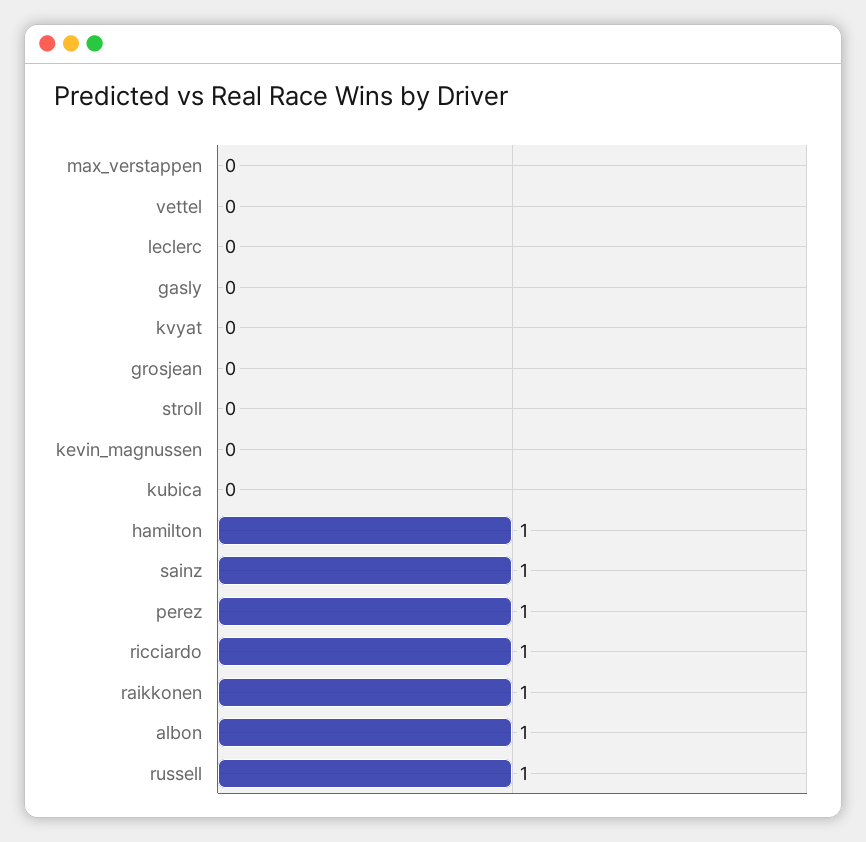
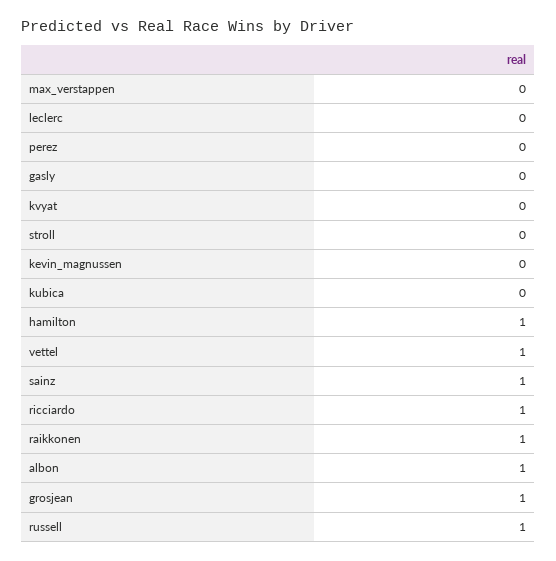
  {
    "max_verstappen": 0,
-   "vettel": 0,
+   "vettel": 1,
    "leclerc": 0,
    "gasly": 0,
    "kvyat": 0,
-   "grosjean": 0,
+   "grosjean": 1,
    "stroll": 0,
    "kevin_magnussen": 0,
    "kubica": 0,
    "hamilton": 1,
    "sainz": 1,
-   "perez": 1,
+   "perez": 0,
    "ricciardo": 1,
    "raikkonen": 1,
    "albon": 1,
    "russell": 1
  }

